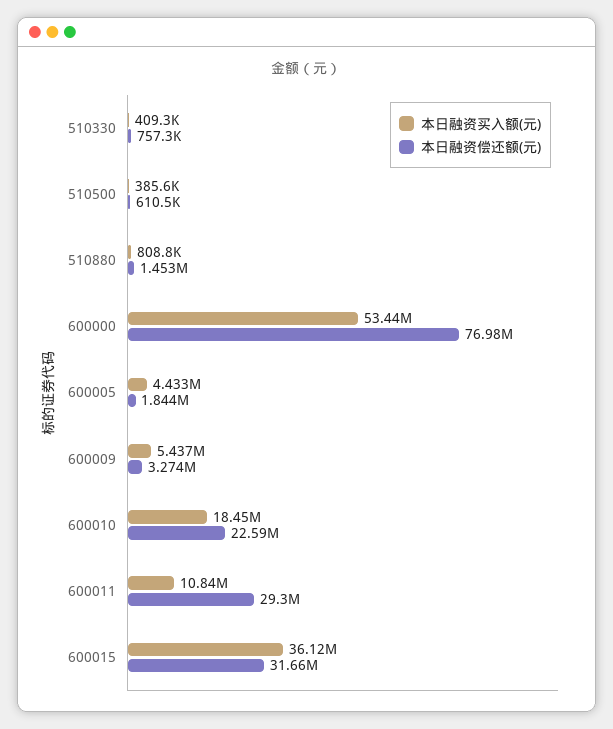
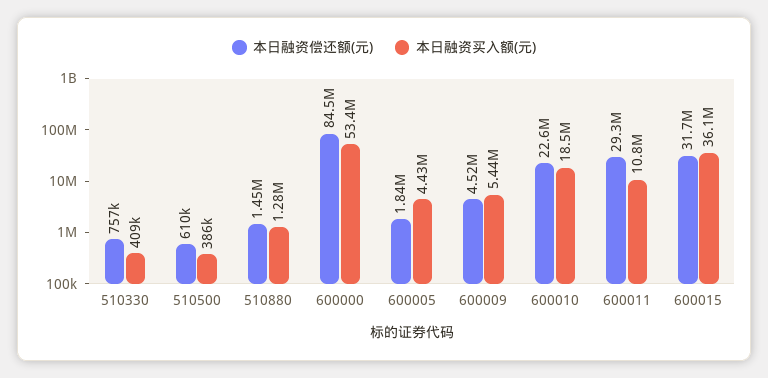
  {
    "本日融资买入额(元)": {
      "510330": 409300,
      "510500": 385600,
-     "510880": 808800,
+     "510880": 1280000,
      "600000": 53440000,
      "600005": 4433000,
      "600009": 5437000,
      "600010": 18450000,
      "600011": 10840000,
      "600015": 36120000
    },
    "本日融资偿还额(元)": {
      "510330": 757300,
      "510500": 610500,
      "510880": 1453000,
-     "600000": 76980000,
+     "600000": 84500000,
      "600005": 1844000,
-     "600009": 3274000,
+     "600009": 4520000,
      "600010": 22590000,
      "600011": 29300000,
      "600015": 31660000
    }
  }

